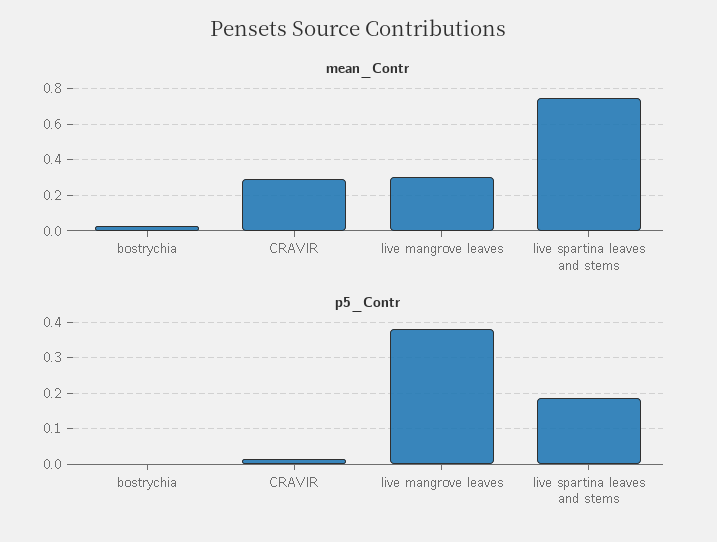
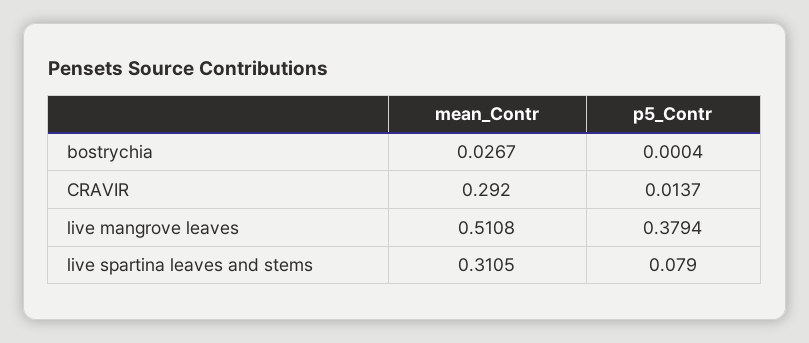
  {
    "mean_Contr": {
      "bostrychia": 0.0267,
      "CRAVIR": 0.292,
-     "live mangrove leaves": 0.3,
+     "live mangrove leaves": 0.5108,
-     "live spartina leaves and stems": 0.75
+     "live spartina leaves and stems": 0.3105
    },
    "p5_Contr": {
      "bostrychia": 0.0004,
      "CRAVIR": 0.0137,
      "live mangrove leaves": 0.3794,
-     "live spartina leaves and stems": 0.18
+     "live spartina leaves and stems": 0.079
    }
  }

